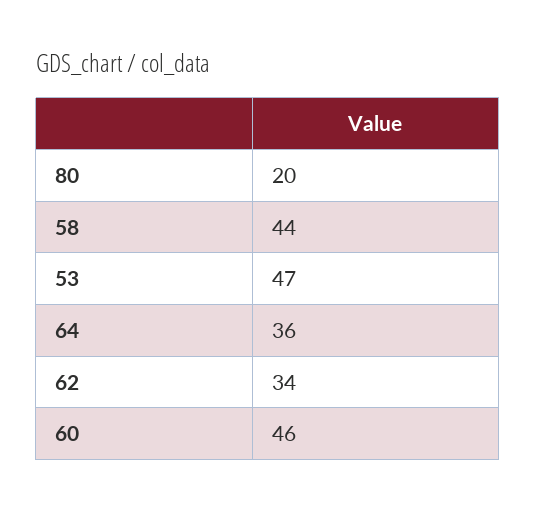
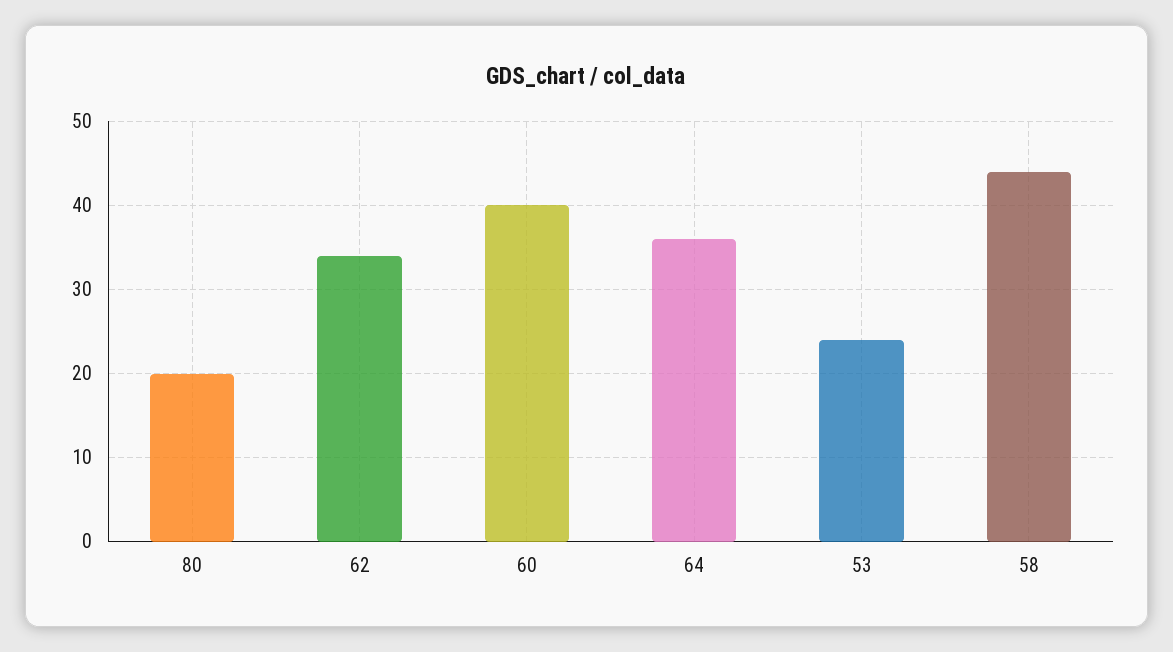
  {
    "80": 20,
    "58": 44,
-   "53": 47,
+   "53": 24,
    "64": 36,
    "62": 34,
-   "60": 46
+   "60": 40
  }

